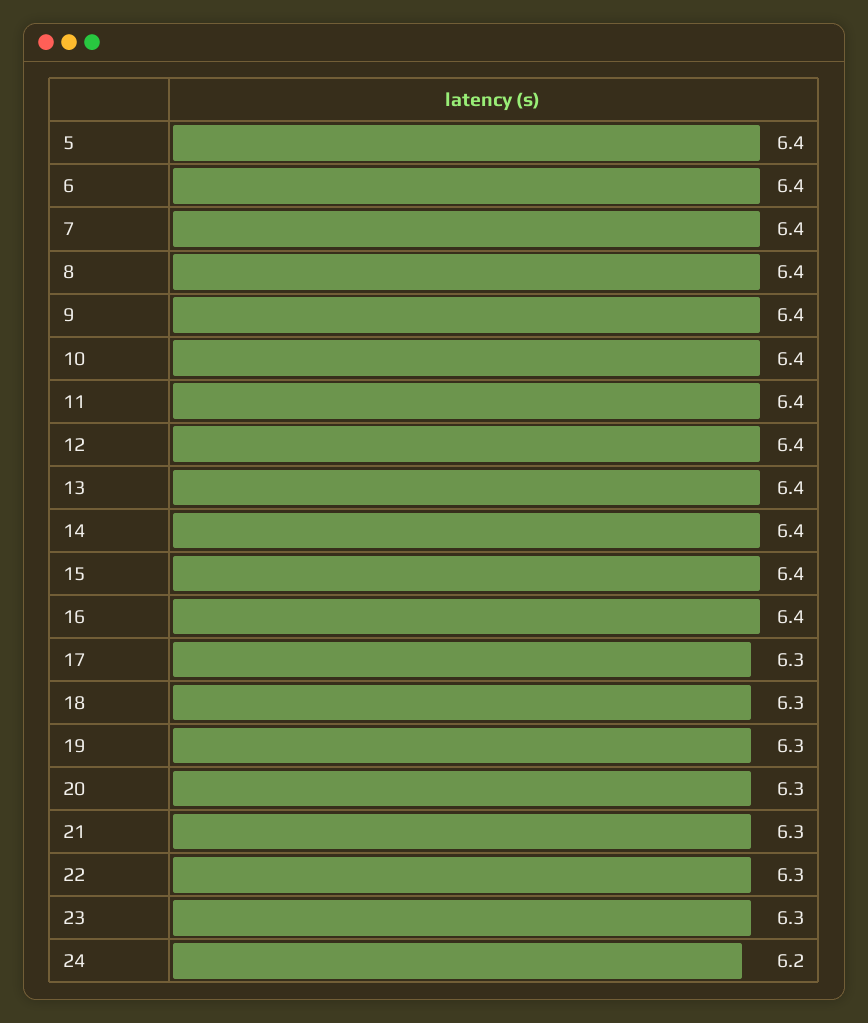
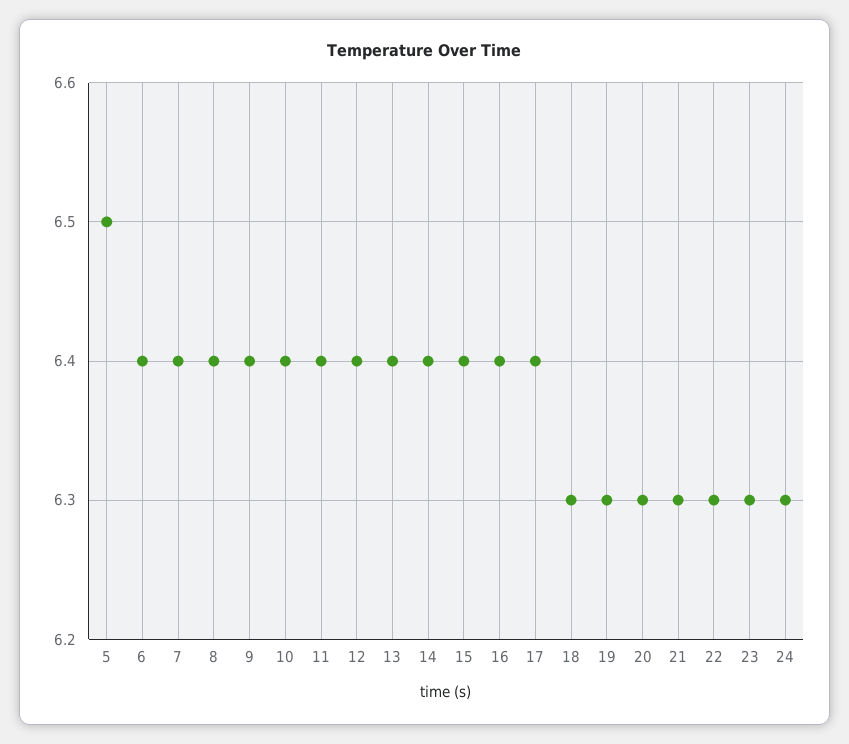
  {
-   "5": 6.4,
+   "5": 6.5,
    "6": 6.4,
    "7": 6.4,
    "8": 6.4,
    "9": 6.4,
    "10": 6.4,
    "11": 6.4,
    "12": 6.4,
    "13": 6.4,
    "14": 6.4,
    "15": 6.4,
    "16": 6.4,
-   "17": 6.3,
+   "17": 6.4,
    "18": 6.3,
    "19": 6.3,
    "20": 6.3,
    "21": 6.3,
    "22": 6.3,
    "23": 6.3,
-   "24": 6.2
+   "24": 6.3
  }

